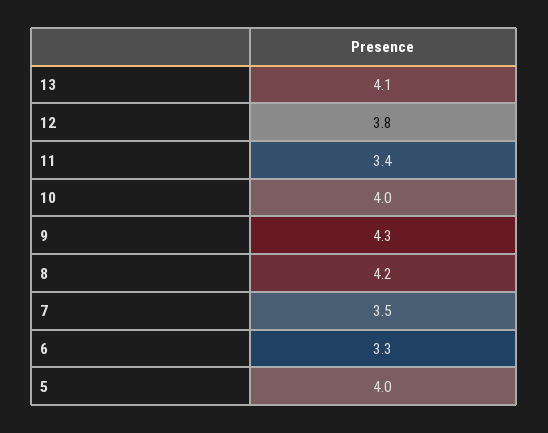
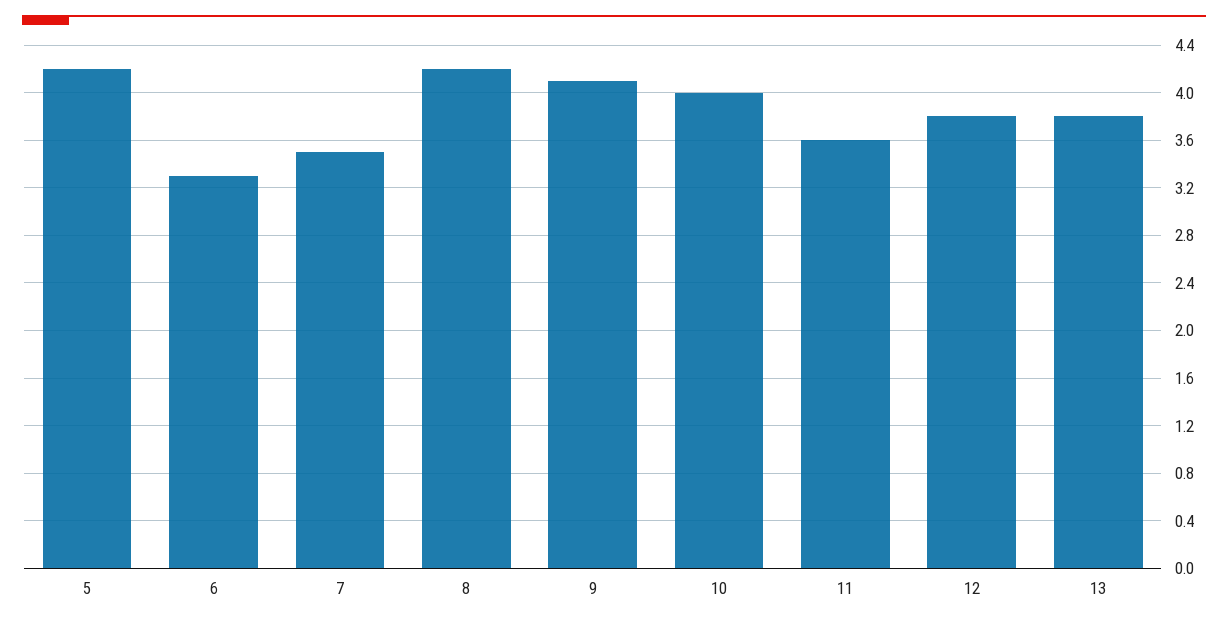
  {
-   "13": 4.1,
+   "13": 3.8,
    "12": 3.8,
-   "11": 3.4,
+   "11": 3.6,
    "10": 4,
-   "9": 4.3,
+   "9": 4.1,
    "8": 4.2,
    "7": 3.5,
    "6": 3.3,
-   "5": 4
+   "5": 4.2
  }

